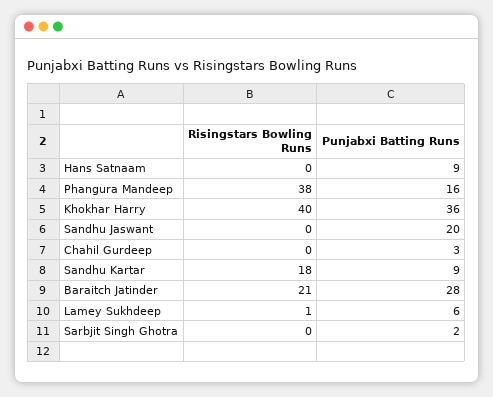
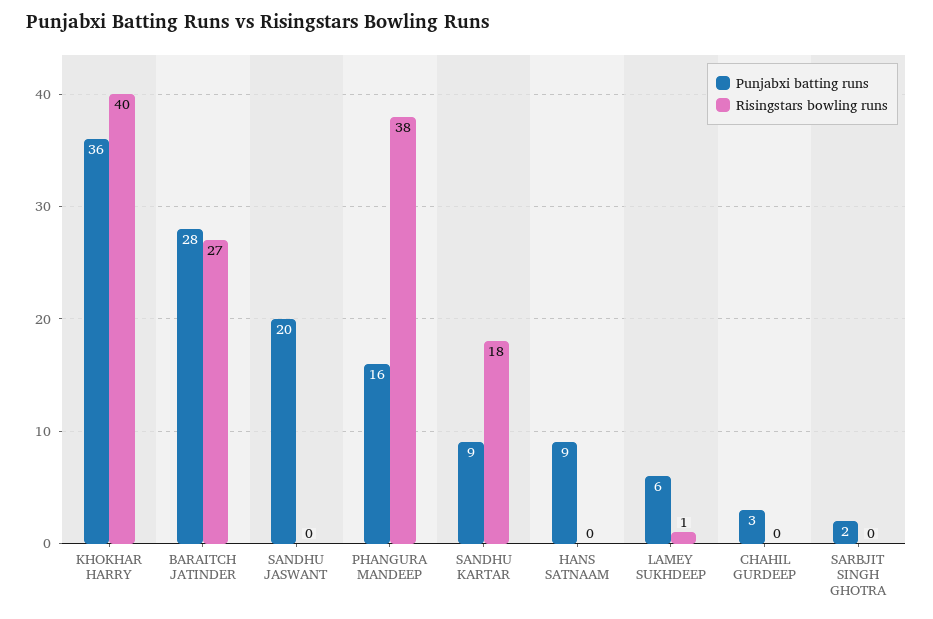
  {
    "Risingstars Bowling Runs": {
      "Hans Satnaam": 0,
      "Phangura Mandeep": 38,
      "Khokhar Harry": 40,
      "Sandhu Jaswant": 0,
      "Chahil Gurdeep": 0,
      "Sandhu Kartar": 18,
-     "Baraitch Jatinder": 21,
+     "Baraitch Jatinder": 27,
      "Lamey Sukhdeep": 1,
      "Sarbjit Singh Ghotra": 0
    },
    "Punjabxi Batting Runs": {
      "Hans Satnaam": 9,
      "Phangura Mandeep": 16,
      "Khokhar Harry": 36,
      "Sandhu Jaswant": 20,
      "Chahil Gurdeep": 3,
      "Sandhu Kartar": 9,
      "Baraitch Jatinder": 28,
      "Lamey Sukhdeep": 6,
      "Sarbjit Singh Ghotra": 2
    }
  }

